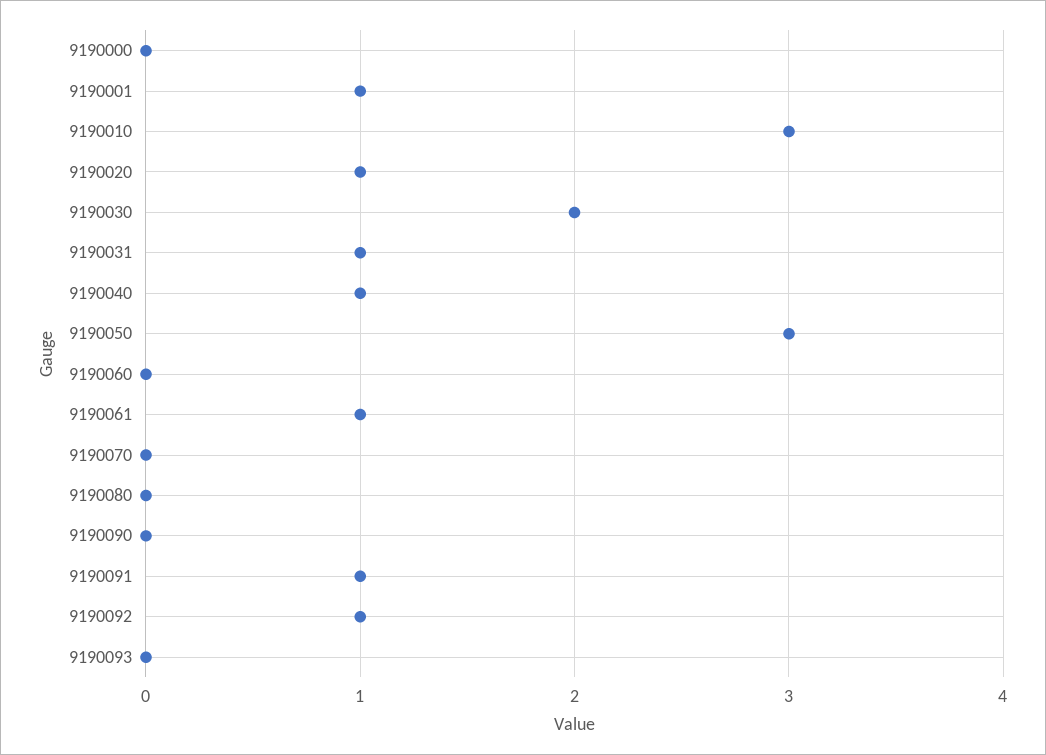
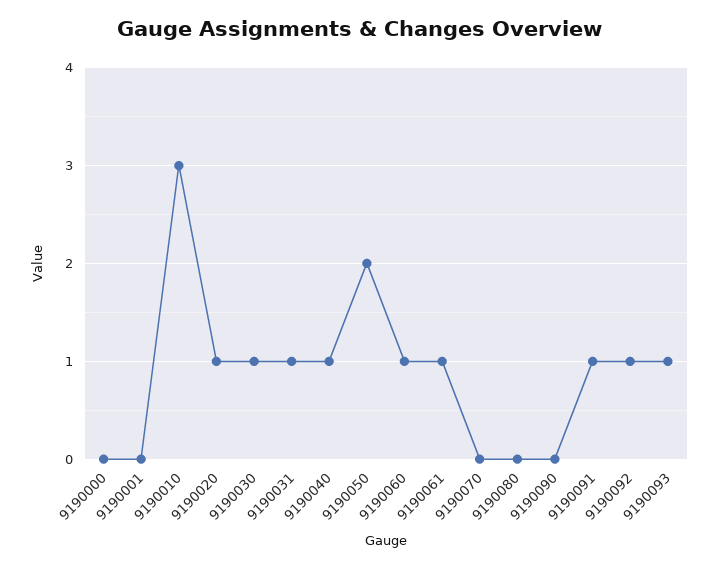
  {
    "9190000": 0,
-   "9190001": 1,
+   "9190001": 0,
    "9190010": 3,
    "9190020": 1,
-   "9190030": 2,
+   "9190030": 1,
    "9190031": 1,
    "9190040": 1,
-   "9190050": 3,
+   "9190050": 2,
-   "9190060": 0,
+   "9190060": 1,
    "9190061": 1,
    "9190070": 0,
    "9190080": 0,
    "9190090": 0,
    "9190091": 1,
    "9190092": 1,
-   "9190093": 0
+   "9190093": 1
  }

